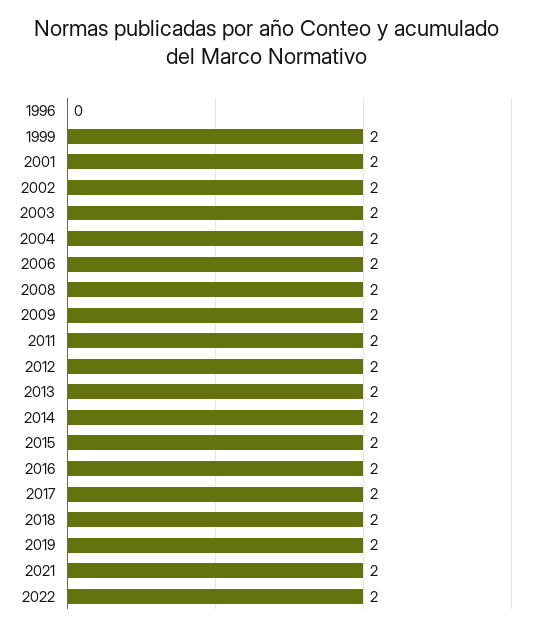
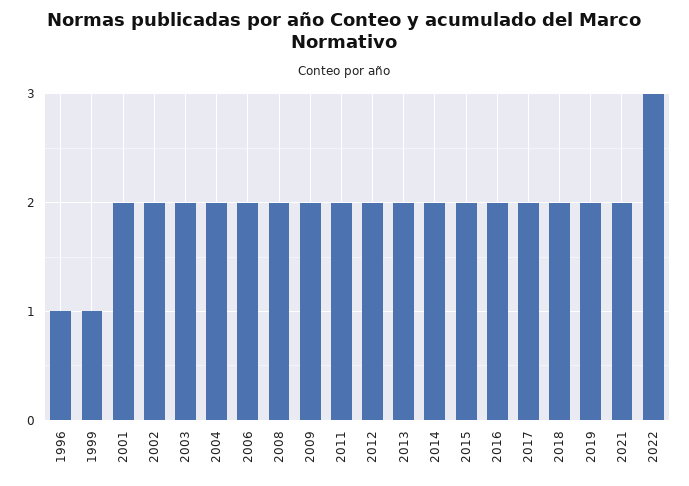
  {
-   "1996": 0,
+   "1996": 1,
-   "1999": 2,
+   "1999": 1,
    "2001": 2,
    "2002": 2,
    "2003": 2,
    "2004": 2,
    "2006": 2,
    "2008": 2,
    "2009": 2,
    "2011": 2,
    "2012": 2,
    "2013": 2,
    "2014": 2,
    "2015": 2,
    "2016": 2,
    "2017": 2,
    "2018": 2,
    "2019": 2,
    "2021": 2,
-   "2022": 2
+   "2022": 3
  }

